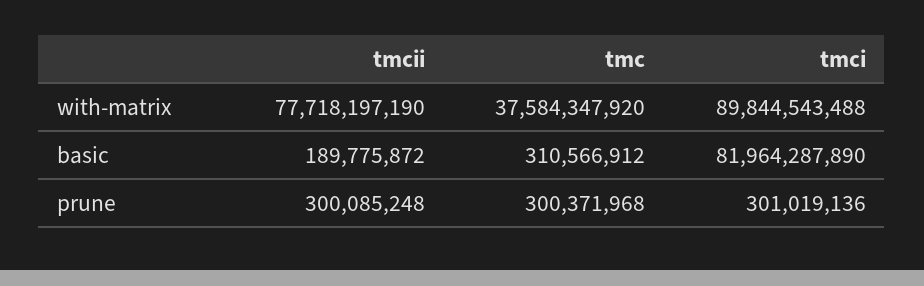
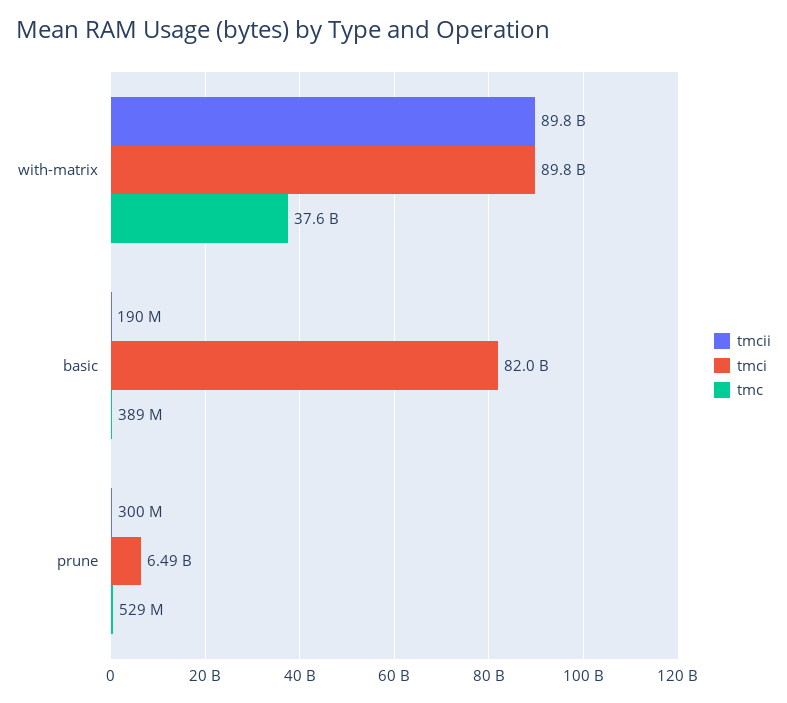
  {
    "tmcii": {
-     "with-matrix": 77718197190,
+     "with-matrix": 89800000000,
      "basic": 189775872,
      "prune": 300085248
    },
    "tmc": {
      "with-matrix": 37584347920,
-     "basic": 310566912,
+     "basic": 389000000,
-     "prune": 300371968
+     "prune": 529000000
    },
    "tmci": {
      "with-matrix": 89844543488,
      "basic": 81964287890,
-     "prune": 301019136
+     "prune": 6490000000
    }
  }

